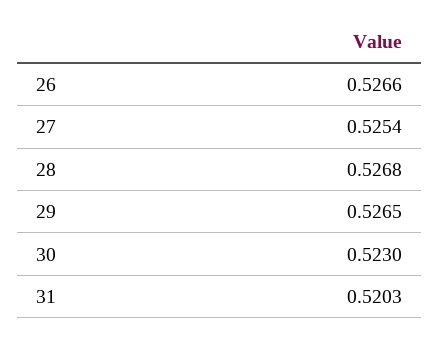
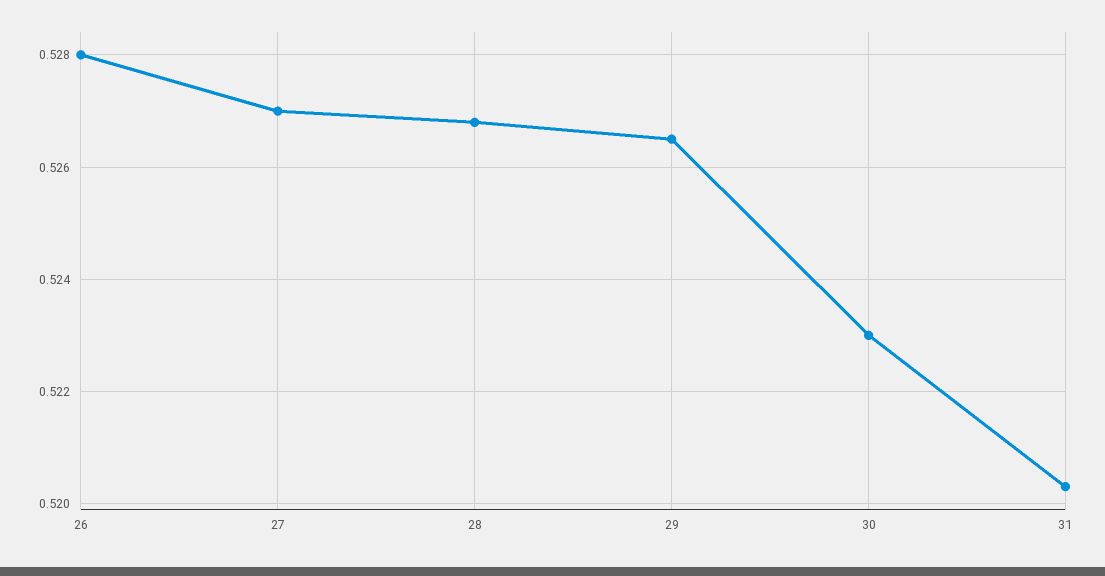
  {
-   "26": 0.5266,
+   "26": 0.528,
-   "27": 0.5254,
+   "27": 0.527,
    "28": 0.5268,
    "29": 0.5265,
    "30": 0.523,
    "31": 0.5203
  }

